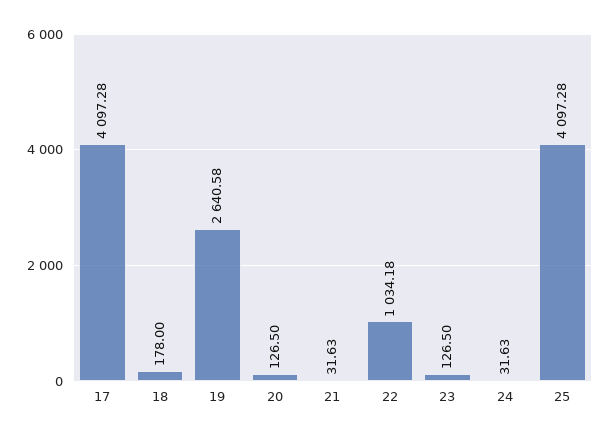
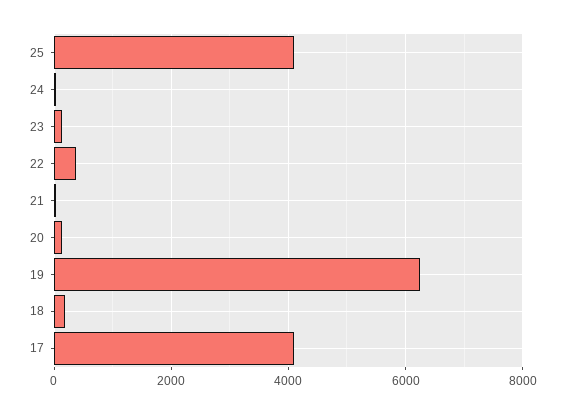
  {
    "17": 4097.28,
    "18": 178,
-   "19": 2640.58,
+   "19": 6200,
    "20": 126.5,
    "21": 31.63,
-   "22": 1034.18,
+   "22": 400,
    "23": 126.5,
    "24": 31.63,
    "25": 4097.28
  }

